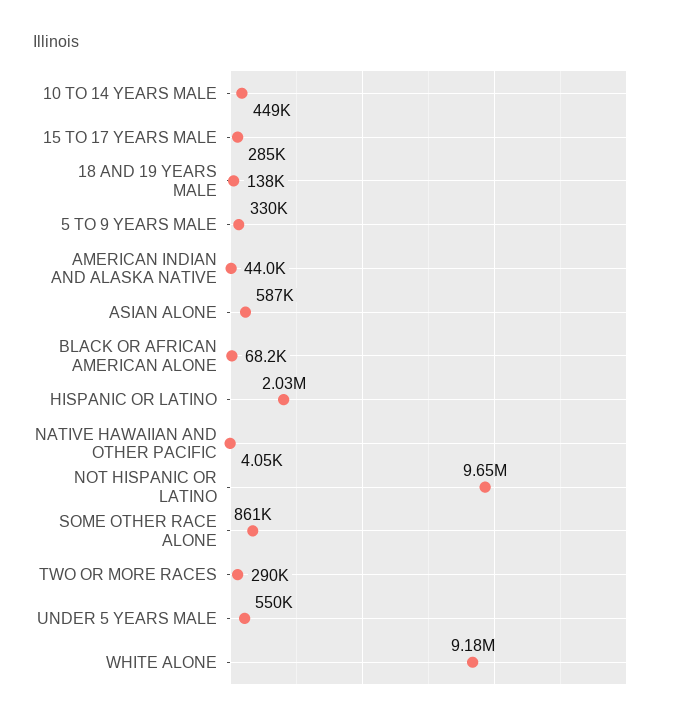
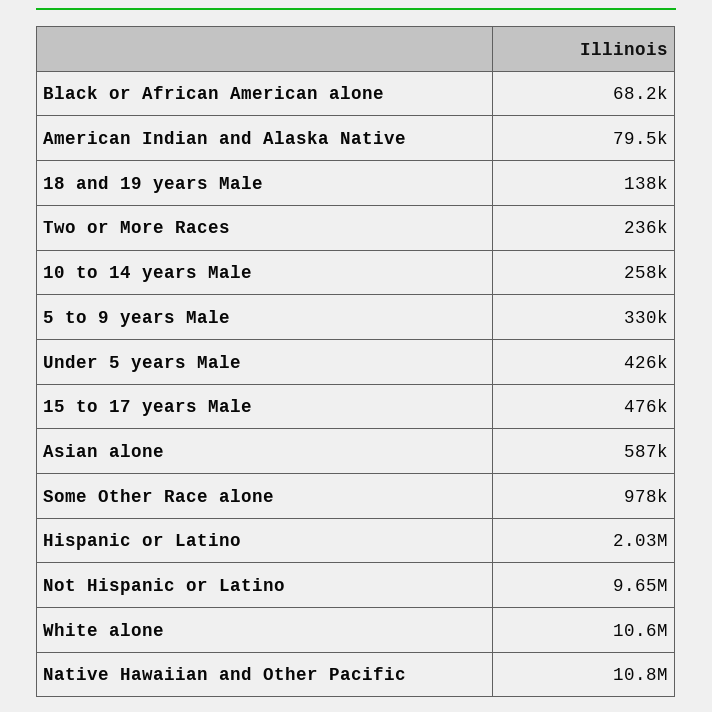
  {
-   "10 TO 14 YEARS MALE": 449000,
+   "10 TO 14 YEARS MALE": 258000,
-   "15 TO 17 YEARS MALE": 285000,
+   "15 TO 17 YEARS MALE": 476000,
    "18 AND 19 YEARS MALE": 138000,
    "5 TO 9 YEARS MALE": 330000,
-   "AMERICAN INDIAN AND ALASKA NATIVE": 44000,
+   "AMERICAN INDIAN AND ALASKA NATIVE": 79500,
    "ASIAN ALONE": 587000,
    "BLACK OR AFRICAN AMERICAN ALONE": 68200,
    "HISPANIC OR LATINO": 2030000,
-   "NATIVE HAWAIIAN AND OTHER PACIFIC": 4050,
+   "NATIVE HAWAIIAN AND OTHER PACIFIC": 10800000,
    "NOT HISPANIC OR LATINO": 9650000,
-   "SOME OTHER RACE ALONE": 861000,
+   "SOME OTHER RACE ALONE": 978000,
-   "TWO OR MORE RACES": 290000,
+   "TWO OR MORE RACES": 236000,
-   "UNDER 5 YEARS MALE": 550000,
+   "UNDER 5 YEARS MALE": 426000,
-   "WHITE ALONE": 9180000
+   "WHITE ALONE": 10600000
  }

